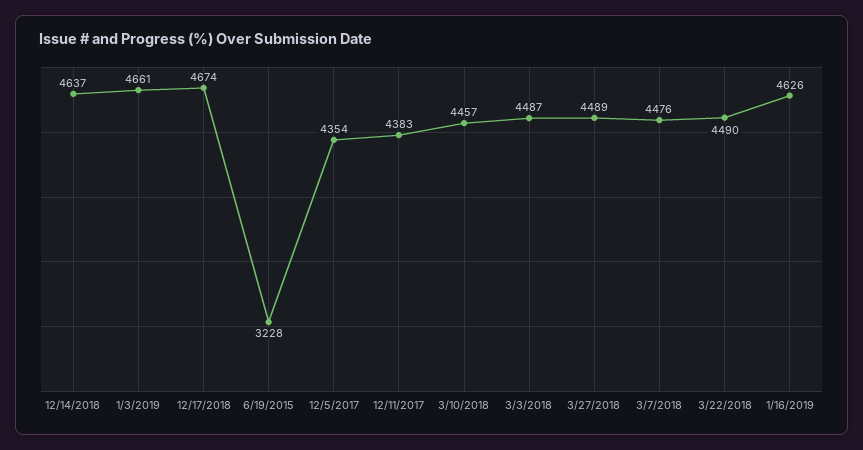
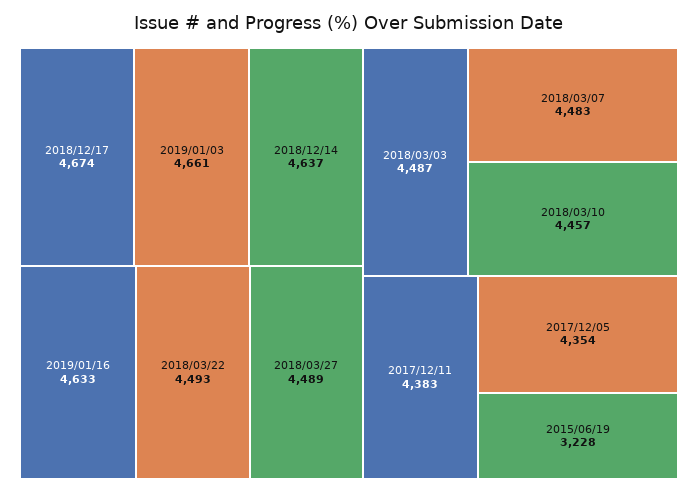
  {
    "12/14/2018": 4637,
    "1/3/2019": 4661,
    "12/17/2018": 4674,
    "6/19/2015": 3228,
    "12/5/2017": 4354,
    "12/11/2017": 4383,
    "3/10/2018": 4457,
    "3/3/2018": 4487,
    "3/27/2018": 4489,
-   "3/7/2018": 4476,
+   "3/7/2018": 4483,
-   "3/22/2018": 4490,
+   "3/22/2018": 4493,
-   "1/16/2019": 4626
+   "1/16/2019": 4633
  }

